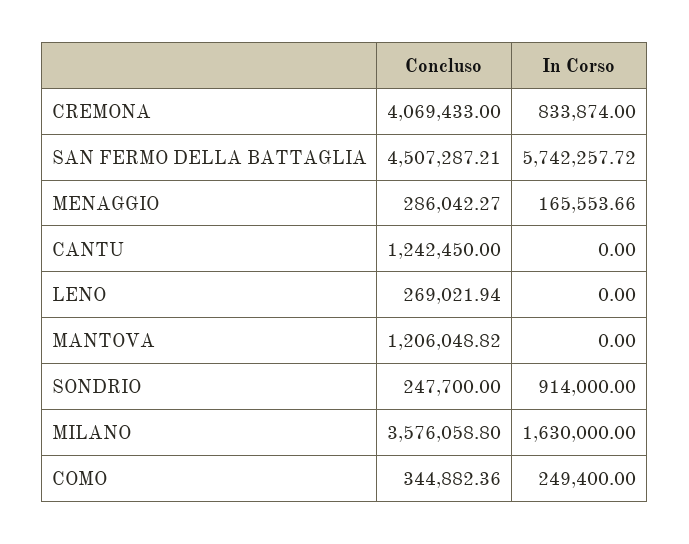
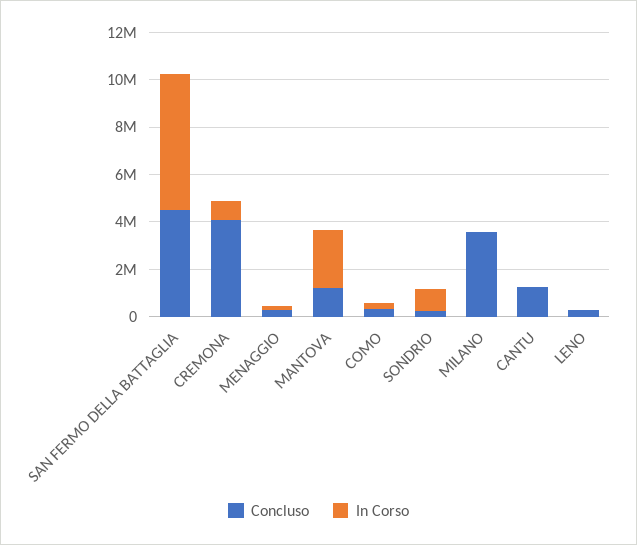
  {
    "Concluso": {
      "CREMONA": 4069433,
      "SAN FERMO DELLA BATTAGLIA": 4507287.21,
      "MENAGGIO": 286042.27,
      "CANTU": 1242450,
      "LENO": 269021.94,
      "MANTOVA": 1206048.82,
      "SONDRIO": 247700,
      "MILANO": 3576058.8,
      "COMO": 344882.36
    },
    "In Corso": {
      "CREMONA": 833874,
      "SAN FERMO DELLA BATTAGLIA": 5742257.72,
      "MENAGGIO": 165553.66,
      "CANTU": 0,
      "LENO": 0,
-     "MANTOVA": 0,
+     "MANTOVA": 2500000,
      "SONDRIO": 914000,
-     "MILANO": 1630000,
+     "MILANO": 0,
      "COMO": 249400
    }
  }

